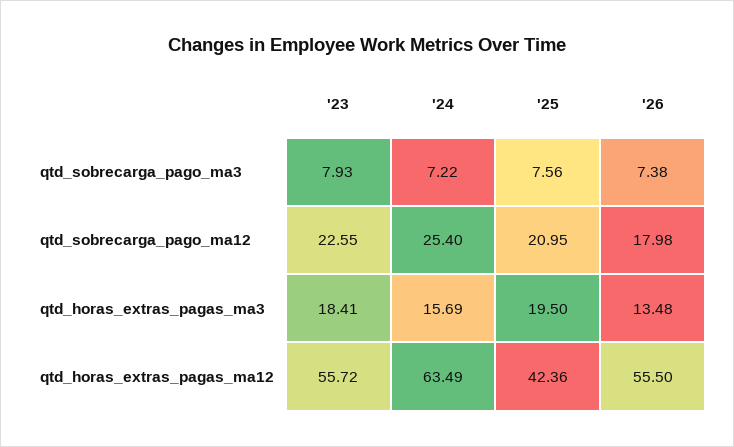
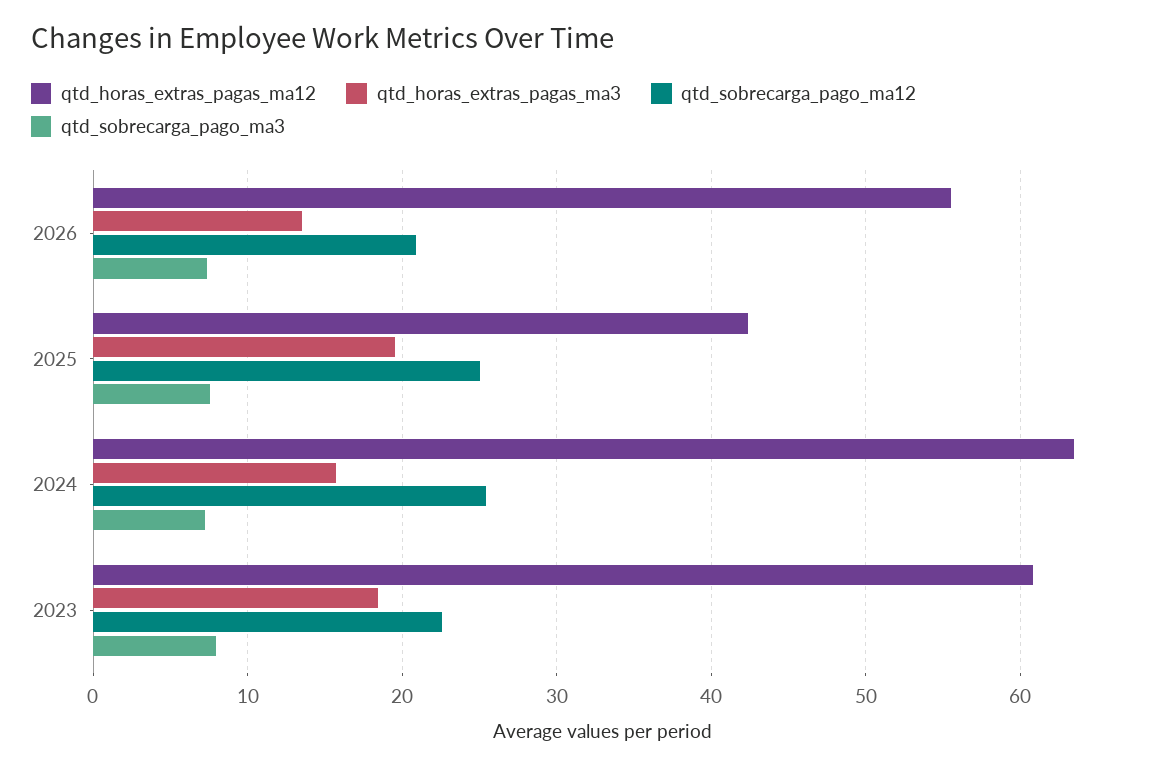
  {
    "qtd_sobrecarga_pago_ma3": {
      "'23": 7.93,
      "'24": 7.22,
      "'25": 7.56,
      "'26": 7.38
    },
    "qtd_sobrecarga_pago_ma12": {
      "'23": 22.55,
      "'24": 25.4,
-     "'25": 20.95,
+     "'25": 25,
-     "'26": 17.98
+     "'26": 21
    },
    "qtd_horas_extras_pagas_ma3": {
      "'23": 18.41,
      "'24": 15.69,
      "'25": 19.5,
      "'26": 13.48
    },
    "qtd_horas_extras_pagas_ma12": {
-     "'23": 55.72,
+     "'23": 61,
      "'24": 63.49,
      "'25": 42.36,
      "'26": 55.5
    }
  }

